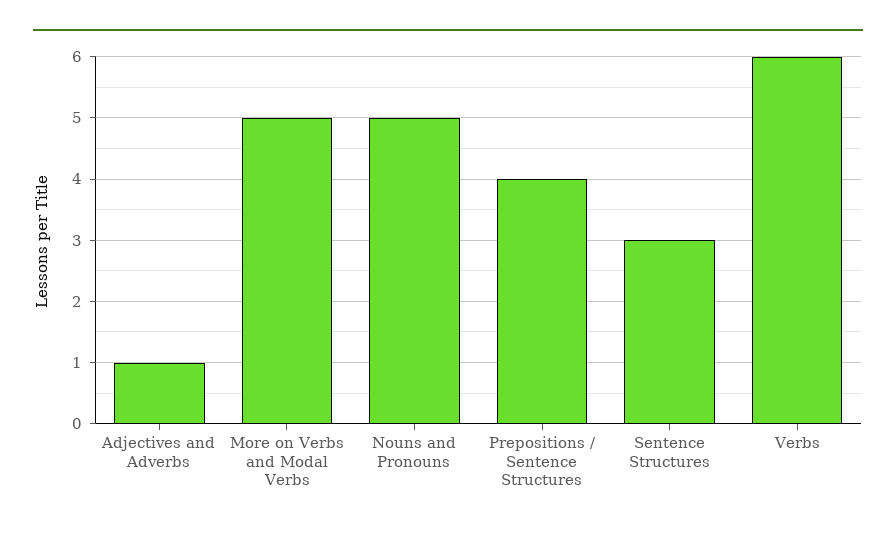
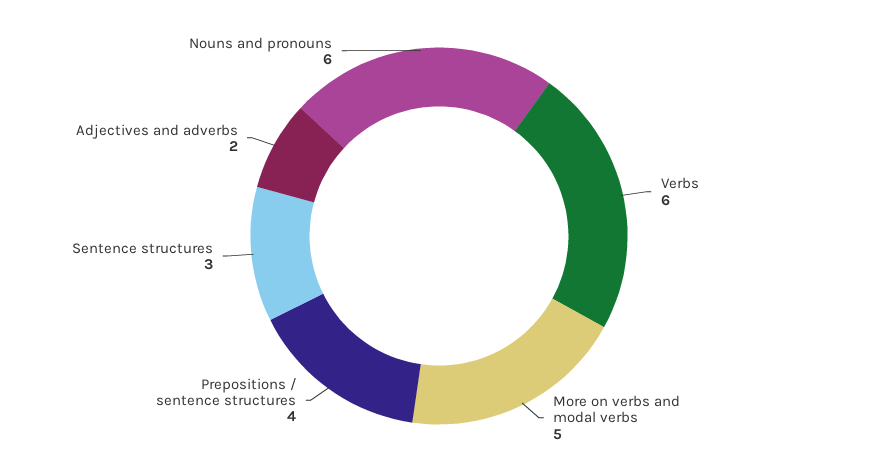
  {
-   "Adjectives and Adverbs": 1,
+   "Adjectives and Adverbs": 2,
    "More on Verbs and Modal Verbs": 5,
-   "Nouns and Pronouns": 5,
+   "Nouns and Pronouns": 6,
    "Prepositions / Sentence Structures": 4,
    "Sentence Structures": 3,
    "Verbs": 6
  }

